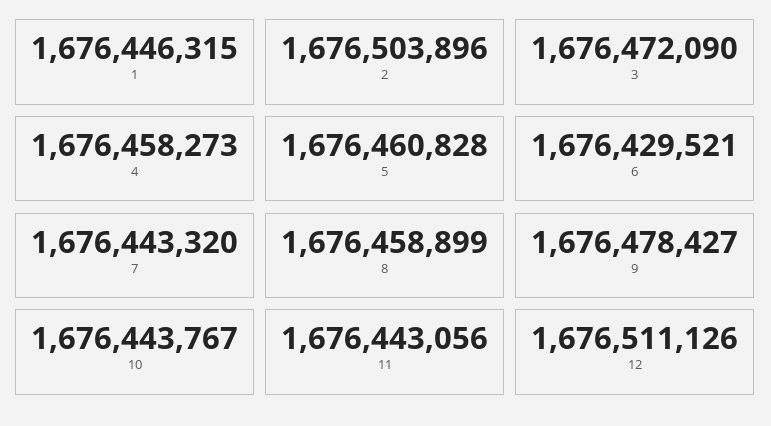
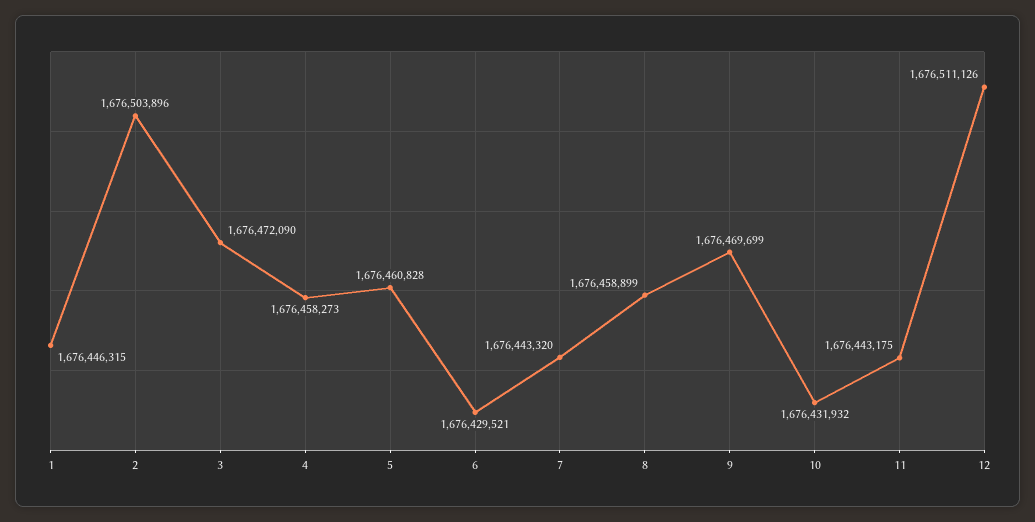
  {
    "1": 1676446315,
    "2": 1676503896,
    "3": 1676472090,
    "4": 1676458273,
    "5": 1676460828,
    "6": 1676429521,
    "7": 1676443320,
    "8": 1676458899,
-   "9": 1676478427,
+   "9": 1676469699,
-   "10": 1676443767,
+   "10": 1676431932,
-   "11": 1676443056,
+   "11": 1676443175,
    "12": 1676511126
  }

